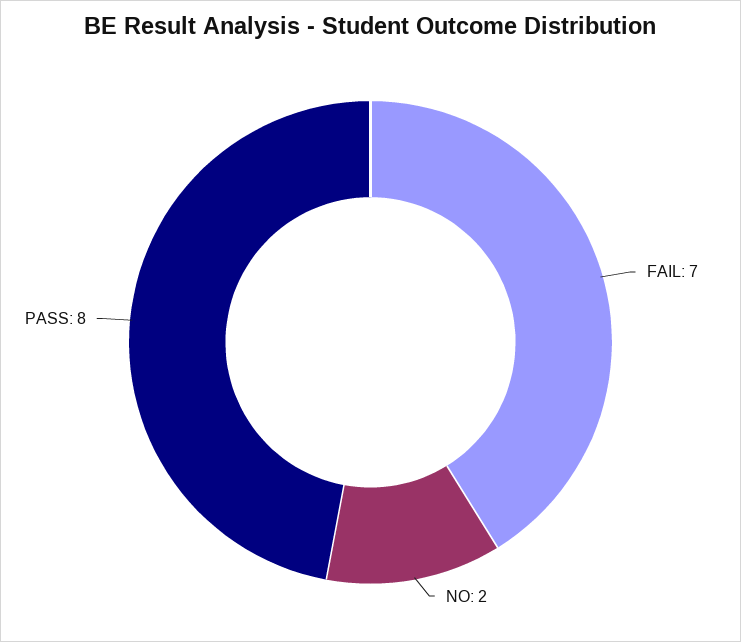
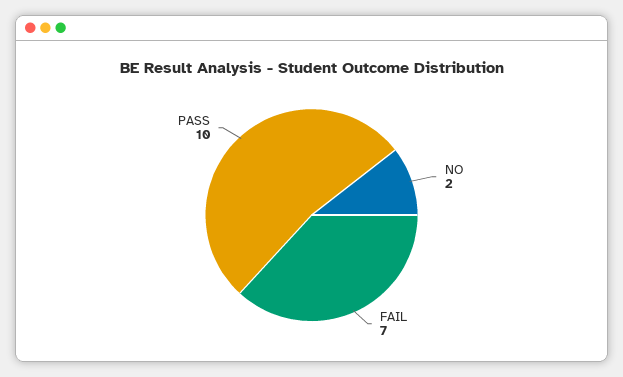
  {
    "FAIL": 7,
    "NO": 2,
-   "PASS": 8
+   "PASS": 10
  }

